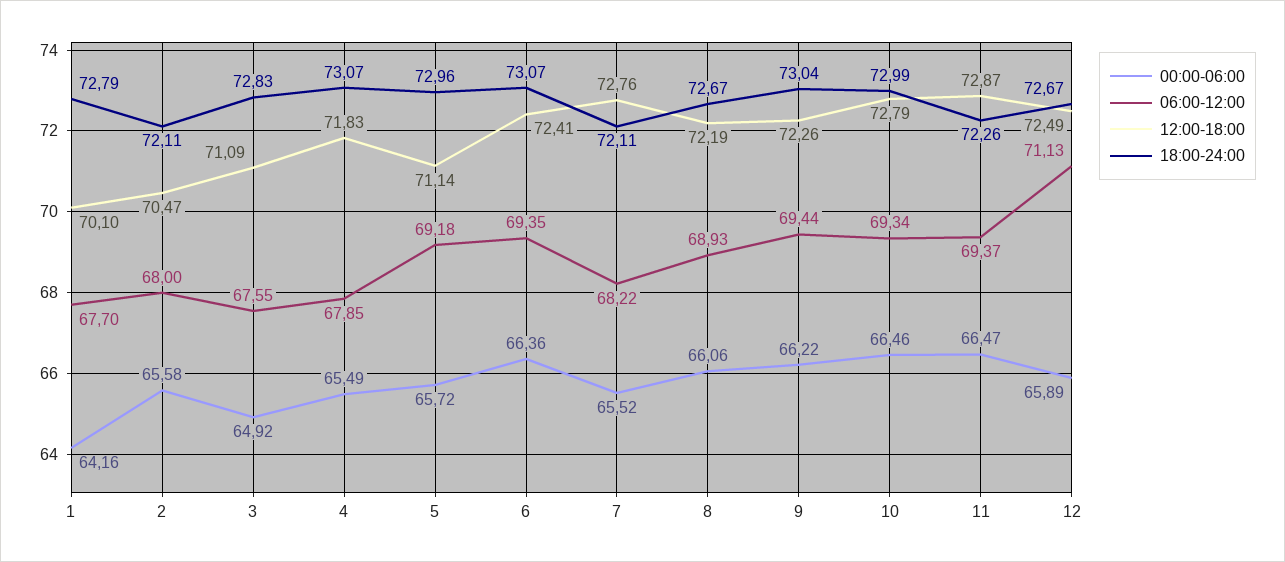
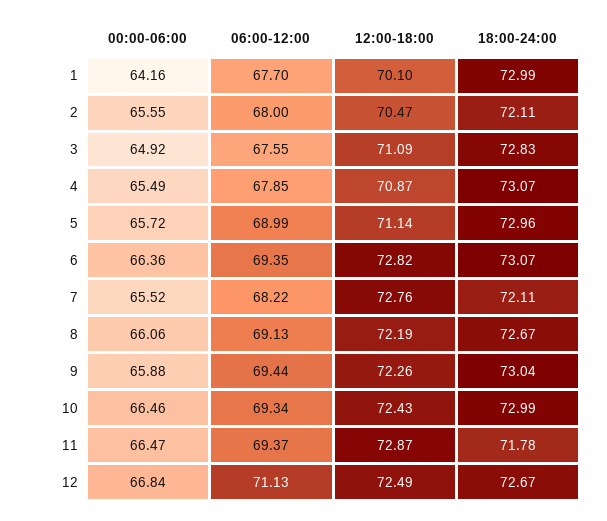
  {
    "00:00-06:00": {
      "1": 64.16,
-     "2": 65.58,
+     "2": 65.55,
      "3": 64.92,
      "4": 65.49,
      "5": 65.72,
      "6": 66.36,
      "7": 65.52,
      "8": 66.06,
-     "9": 66.22,
+     "9": 65.88,
      "10": 66.46,
      "11": 66.47,
-     "12": 65.89
+     "12": 66.84
    },
    "06:00-12:00": {
      "1": 67.7,
      "2": 68,
      "3": 67.55,
      "4": 67.85,
-     "5": 69.18,
+     "5": 68.99,
      "6": 69.35,
      "7": 68.22,
-     "8": 68.93,
+     "8": 69.13,
      "9": 69.44,
      "10": 69.34,
      "11": 69.37,
      "12": 71.13
    },
    "12:00-18:00": {
      "1": 70.1,
      "2": 70.47,
      "3": 71.09,
-     "4": 71.83,
+     "4": 70.87,
      "5": 71.14,
-     "6": 72.41,
+     "6": 72.82,
      "7": 72.76,
      "8": 72.19,
      "9": 72.26,
-     "10": 72.79,
+     "10": 72.43,
      "11": 72.87,
      "12": 72.49
    },
    "18:00-24:00": {
-     "1": 72.79,
+     "1": 72.99,
      "2": 72.11,
      "3": 72.83,
      "4": 73.07,
      "5": 72.96,
      "6": 73.07,
      "7": 72.11,
      "8": 72.67,
      "9": 73.04,
      "10": 72.99,
-     "11": 72.26,
+     "11": 71.78,
      "12": 72.67
    }
  }

